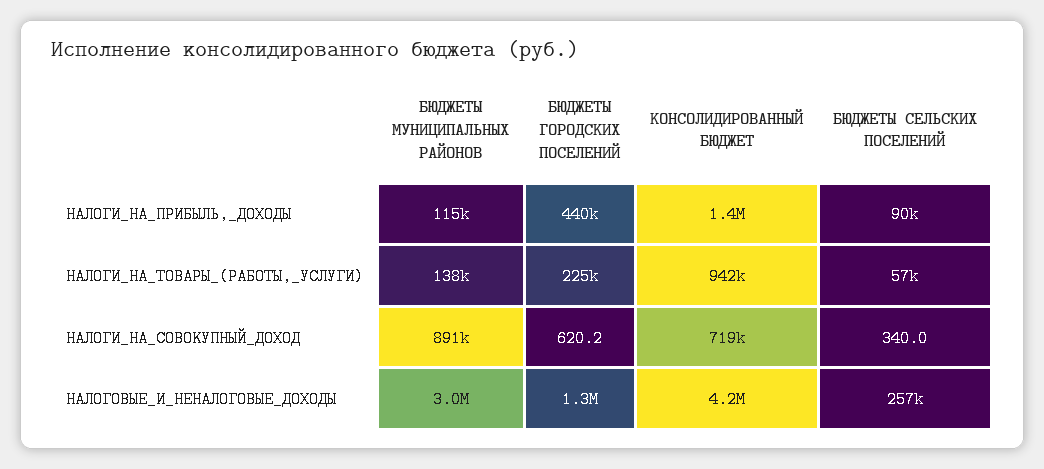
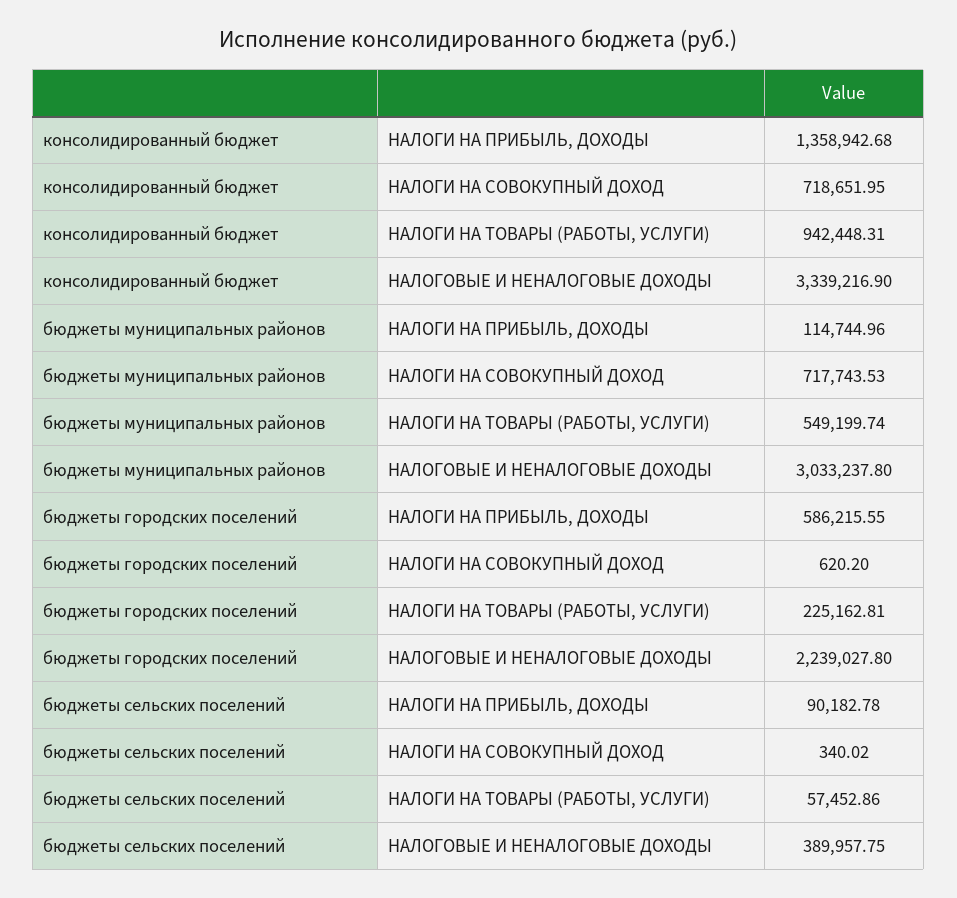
  {
    "БЮДЖЕТЫ МУНИЦИПАЛЬНЫХ РАЙОНОВ": {
      "НАЛОГИ_НА_ПРИБЫЛЬ,_ДОХОДЫ": 114744.96,
-     "НАЛОГИ_НА_ТОВАРЫ_(РАБОТЫ,_УСЛУГИ)": 138000,
+     "НАЛОГИ_НА_ТОВАРЫ_(РАБОТЫ,_УСЛУГИ)": 549199.74,
-     "НАЛОГИ_НА_СОВОКУПНЫЙ_ДОХОД": 891000,
+     "НАЛОГИ_НА_СОВОКУПНЫЙ_ДОХОД": 717743.53,
      "НАЛОГОВЫЕ_И_НЕНАЛОГОВЫЕ_ДОХОДЫ": 3033237.8
    },
    "БЮДЖЕТЫ ГОРОДСКИХ ПОСЕЛЕНИЙ": {
-     "НАЛОГИ_НА_ПРИБЫЛЬ,_ДОХОДЫ": 440000,
+     "НАЛОГИ_НА_ПРИБЫЛЬ,_ДОХОДЫ": 586215.55,
      "НАЛОГИ_НА_ТОВАРЫ_(РАБОТЫ,_УСЛУГИ)": 225162.81,
      "НАЛОГИ_НА_СОВОКУПНЫЙ_ДОХОД": 620.2,
-     "НАЛОГОВЫЕ_И_НЕНАЛОГОВЫЕ_ДОХОДЫ": 1300000
+     "НАЛОГОВЫЕ_И_НЕНАЛОГОВЫЕ_ДОХОДЫ": 2239027.8
    },
    "КОНСОЛИДИРОВАННЫЙ БЮДЖЕТ": {
      "НАЛОГИ_НА_ПРИБЫЛЬ,_ДОХОДЫ": 1358942.68,
      "НАЛОГИ_НА_ТОВАРЫ_(РАБОТЫ,_УСЛУГИ)": 942448.31,
      "НАЛОГИ_НА_СОВОКУПНЫЙ_ДОХОД": 718651.95,
-     "НАЛОГОВЫЕ_И_НЕНАЛОГОВЫЕ_ДОХОДЫ": 4200000
+     "НАЛОГОВЫЕ_И_НЕНАЛОГОВЫЕ_ДОХОДЫ": 3339216.9
    },
    "БЮДЖЕТЫ СЕЛЬСКИХ ПОСЕЛЕНИЙ": {
      "НАЛОГИ_НА_ПРИБЫЛЬ,_ДОХОДЫ": 90182.78,
      "НАЛОГИ_НА_ТОВАРЫ_(РАБОТЫ,_УСЛУГИ)": 57452.86,
      "НАЛОГИ_НА_СОВОКУПНЫЙ_ДОХОД": 340.02,
-     "НАЛОГОВЫЕ_И_НЕНАЛОГОВЫЕ_ДОХОДЫ": 257000
+     "НАЛОГОВЫЕ_И_НЕНАЛОГОВЫЕ_ДОХОДЫ": 389957.75
    }
  }

